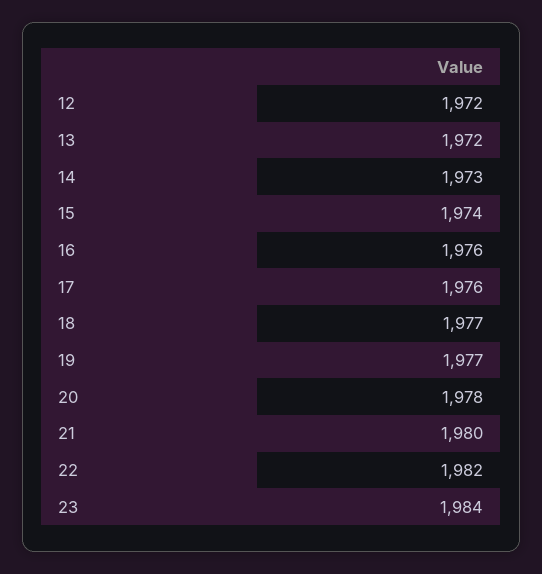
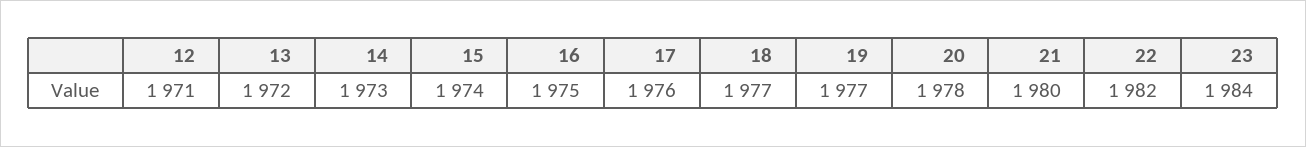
  {
-   "12": 1972,
+   "12": 1971,
    "13": 1972,
    "14": 1973,
    "15": 1974,
-   "16": 1976,
+   "16": 1975,
    "17": 1976,
    "18": 1977,
    "19": 1977,
    "20": 1978,
    "21": 1980,
    "22": 1982,
    "23": 1984
  }

